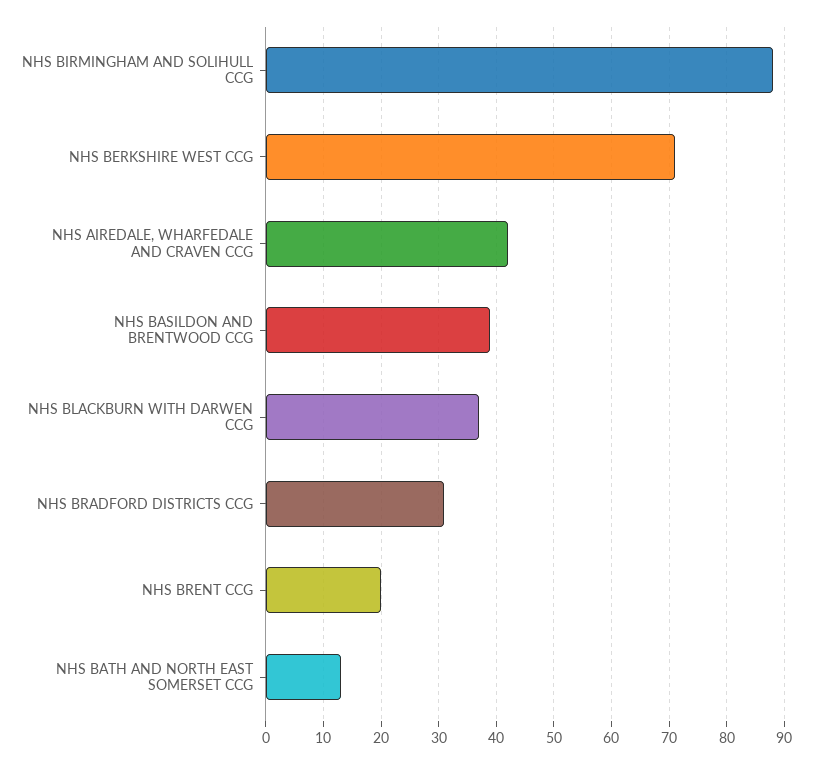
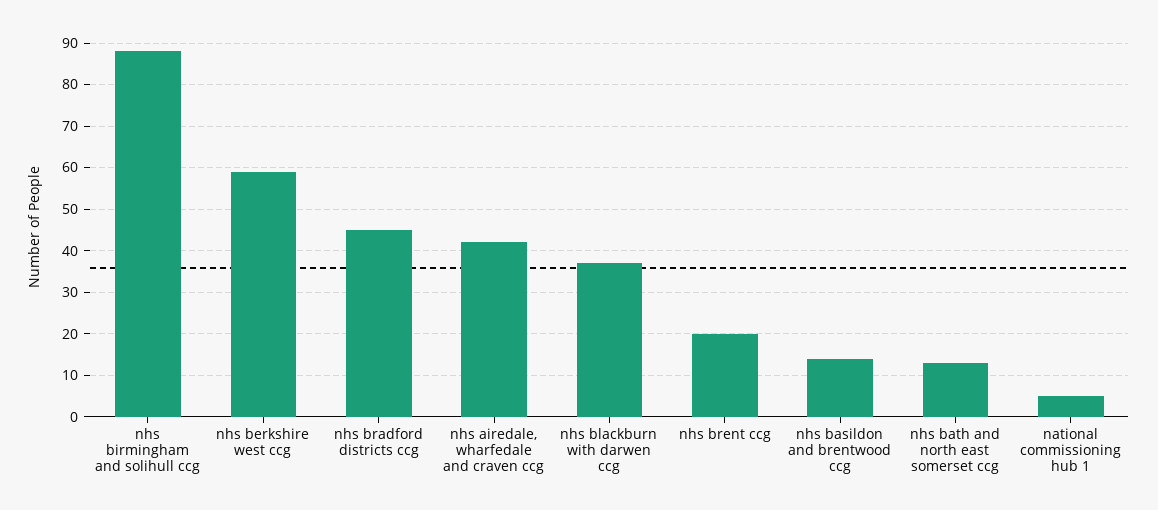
  {
    "NHS BIRMINGHAM AND SOLIHULL CCG": 90,
-   "NHS BERKSHIRE WEST CCG": 70,
+   "NHS BERKSHIRE WEST CCG": 60,
    "NHS AIREDALE, WHARFEDALE AND CRAVEN CCG": 40,
-   "NHS BASILDON AND BRENTWOOD CCG": 40,
+   "NHS BASILDON AND BRENTWOOD CCG": 15,
    "NHS BLACKBURN WITH DARWEN CCG": 35,
-   "NHS BRADFORD DISTRICTS CCG": 30,
+   "NHS BRADFORD DISTRICTS CCG": 45,
    "NHS BRENT CCG": 20,
-   "NHS BATH AND NORTH EAST SOMERSET CCG": 15
+   "NHS BATH AND NORTH EAST SOMERSET CCG": 15,
+   "national commissioning hub 1": 5
  }

